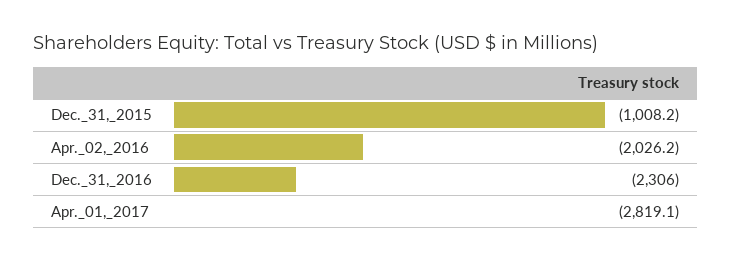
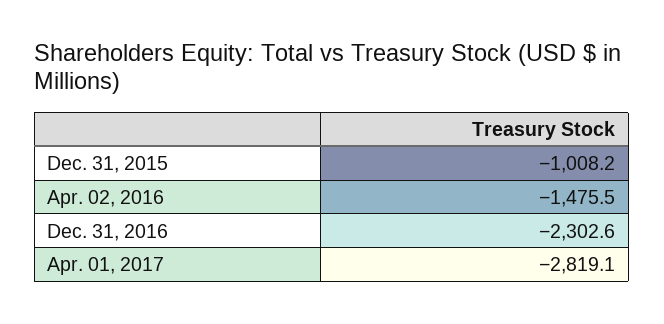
  {
    "Dec._31,_2015": -1008.2,
-   "Apr._02,_2016": -2026.2,
+   "Apr._02,_2016": -1475.5,
-   "Dec._31,_2016": -2306,
+   "Dec._31,_2016": -2302.6,
    "Apr._01,_2017": -2819.1
  }

